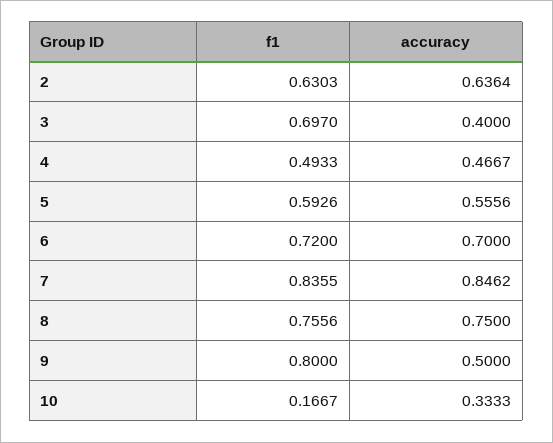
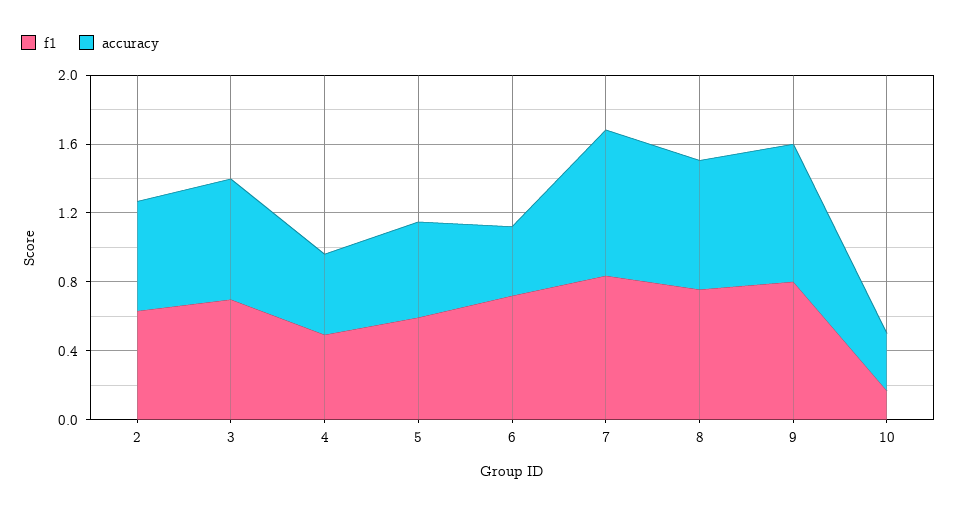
  {
    "f1": {
      "2": 0.6303,
      "3": 0.697,
      "4": 0.4933,
      "5": 0.5926,
      "6": 0.72,
      "7": 0.8355,
      "8": 0.7556,
      "9": 0.8,
      "10": 0.1667
    },
    "accuracy": {
      "2": 0.6364,
-     "3": 0.4,
+     "3": 0.7,
      "4": 0.4667,
      "5": 0.5556,
-     "6": 0.7,
+     "6": 0.4,
      "7": 0.8462,
      "8": 0.75,
-     "9": 0.5,
+     "9": 0.8,
      "10": 0.3333
    }
  }

